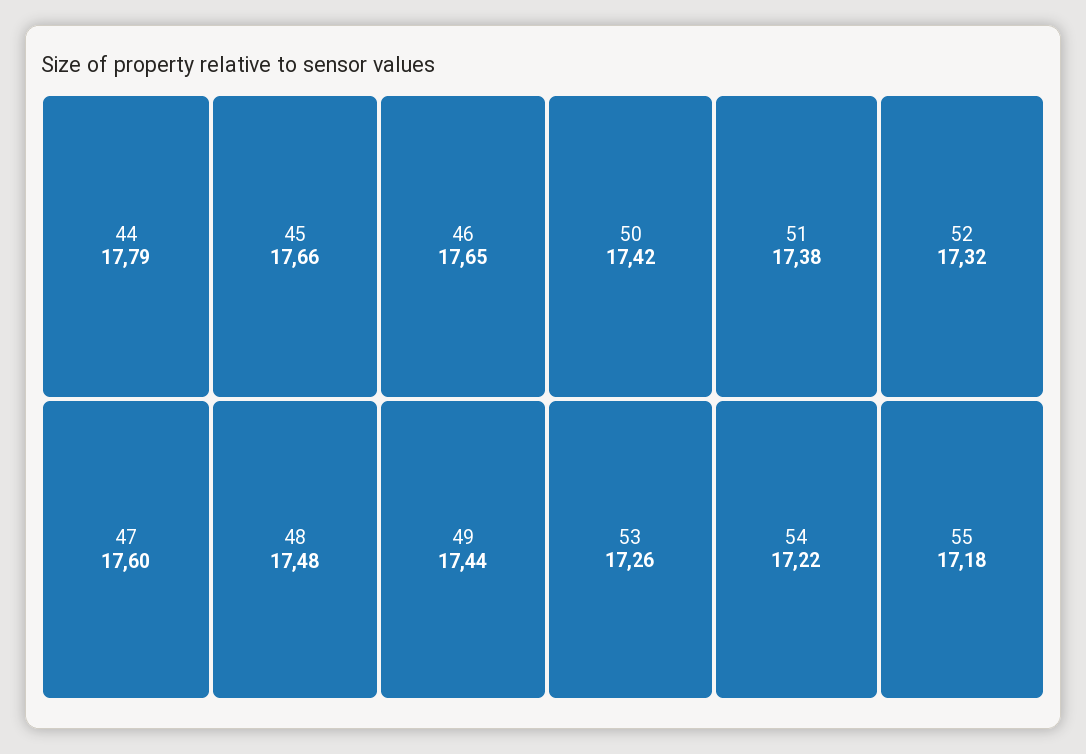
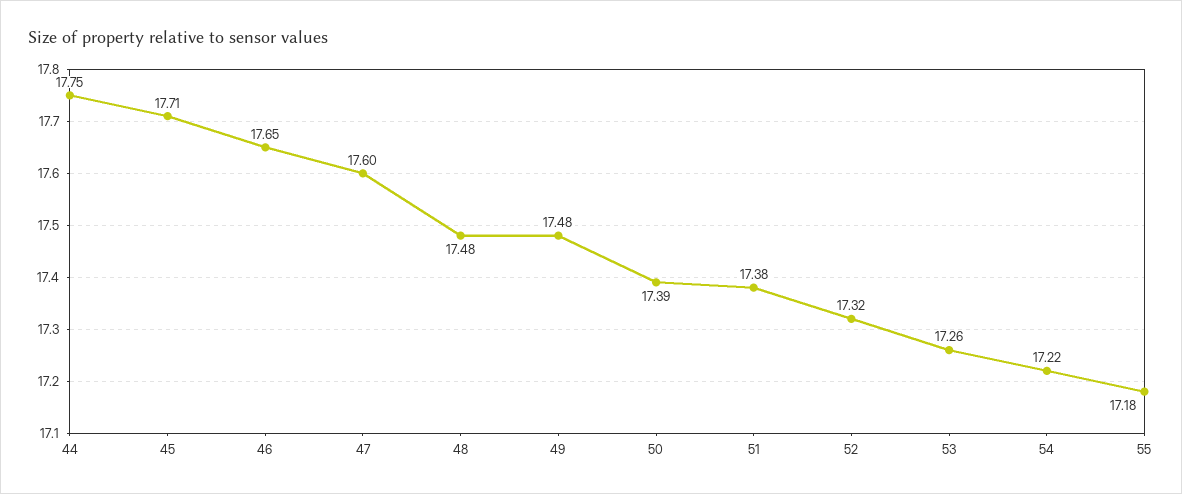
  {
-   "44": 17.79,
+   "44": 17.75,
-   "45": 17.66,
+   "45": 17.71,
    "46": 17.65,
    "47": 17.6,
    "48": 17.48,
-   "49": 17.44,
+   "49": 17.48,
-   "50": 17.42,
+   "50": 17.39,
    "51": 17.38,
    "52": 17.32,
    "53": 17.26,
    "54": 17.22,
    "55": 17.18
  }

